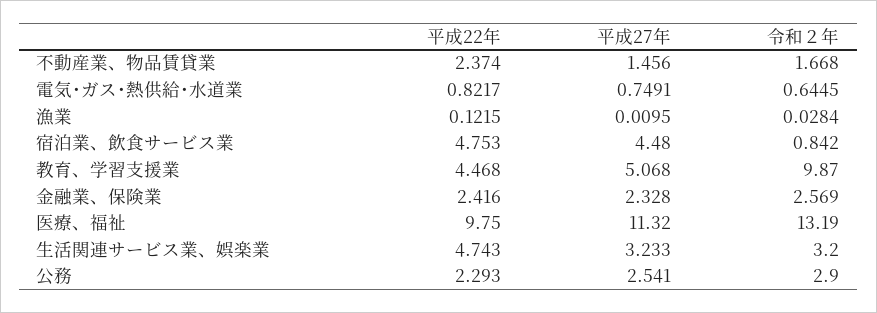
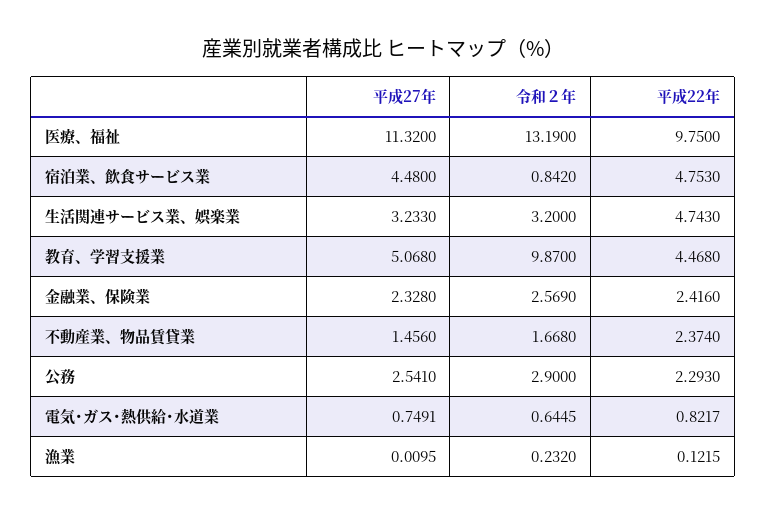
  {
    "平成22年": {
      "不動産業、物品賃貸業": 2.374,
      "電気･ガス･熱供給･水道業": 0.8217,
      "漁業": 0.1215,
      "宿泊業、飲食サービス業": 4.753,
      "教育、学習支援業": 4.468,
      "金融業、保険業": 2.416,
      "医療、福祉": 9.75,
      "生活関連サービス業、娯楽業": 4.743,
      "公務": 2.293
    },
    "平成27年": {
      "不動産業、物品賃貸業": 1.456,
      "電気･ガス･熱供給･水道業": 0.7491,
      "漁業": 0.0095,
      "宿泊業、飲食サービス業": 4.48,
      "教育、学習支援業": 5.068,
      "金融業、保険業": 2.328,
      "医療、福祉": 11.32,
      "生活関連サービス業、娯楽業": 3.233,
      "公務": 2.541
    },
    "令和２年": {
      "不動産業、物品賃貸業": 1.668,
      "電気･ガス･熱供給･水道業": 0.6445,
-     "漁業": 0.0284,
+     "漁業": 0.232,
      "宿泊業、飲食サービス業": 0.842,
      "教育、学習支援業": 9.87,
      "金融業、保険業": 2.569,
      "医療、福祉": 13.19,
      "生活関連サービス業、娯楽業": 3.2,
      "公務": 2.9
    }
  }

